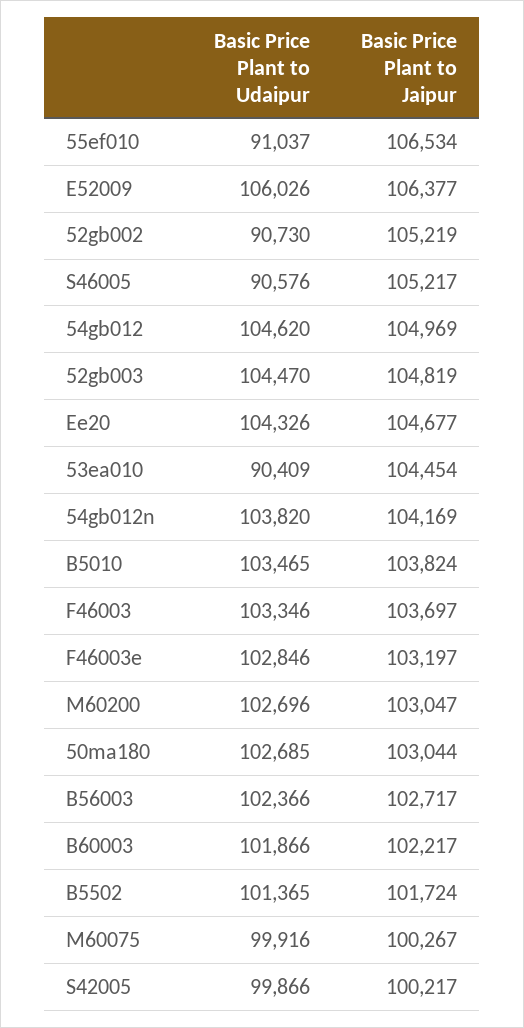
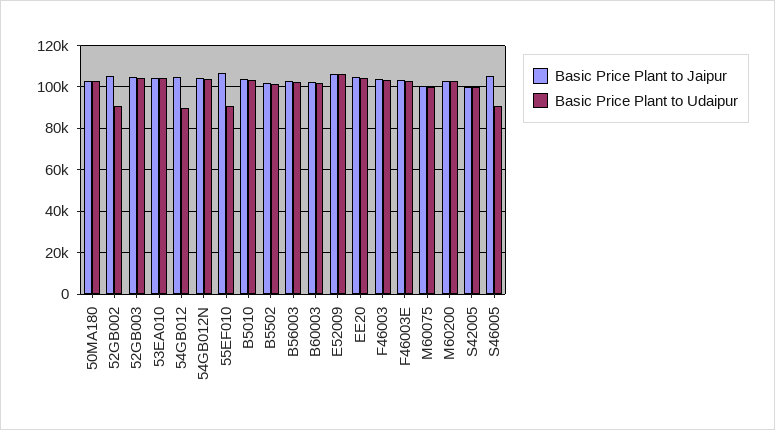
  {
    "Basic Price Plant to Udaipur": {
      "55ef010": 91037,
      "E52009": 106026,
      "52gb002": 90730,
      "S46005": 90576,
-     "54gb012": 104620,
+     "54gb012": 90000,
      "52gb003": 104470,
      "Ee20": 104326,
-     "53ea010": 90409,
+     "53ea010": 105000,
      "54gb012n": 103820,
      "B5010": 103465,
      "F46003": 103346,
      "F46003e": 102846,
      "M60200": 102696,
      "50ma180": 102685,
      "B56003": 102366,
      "B60003": 101866,
      "B5502": 101365,
      "M60075": 99916,
      "S42005": 99866
    },
    "Basic Price Plant to Jaipur": {
      "55ef010": 106534,
      "E52009": 106377,
      "52gb002": 105219,
      "S46005": 105217,
      "54gb012": 104969,
      "52gb003": 104819,
      "Ee20": 104677,
      "53ea010": 104454,
      "54gb012n": 104169,
      "B5010": 103824,
      "F46003": 103697,
      "F46003e": 103197,
      "M60200": 103047,
      "50ma180": 103044,
      "B56003": 102717,
      "B60003": 102217,
      "B5502": 101724,
      "M60075": 100267,
      "S42005": 100217
    }
  }

